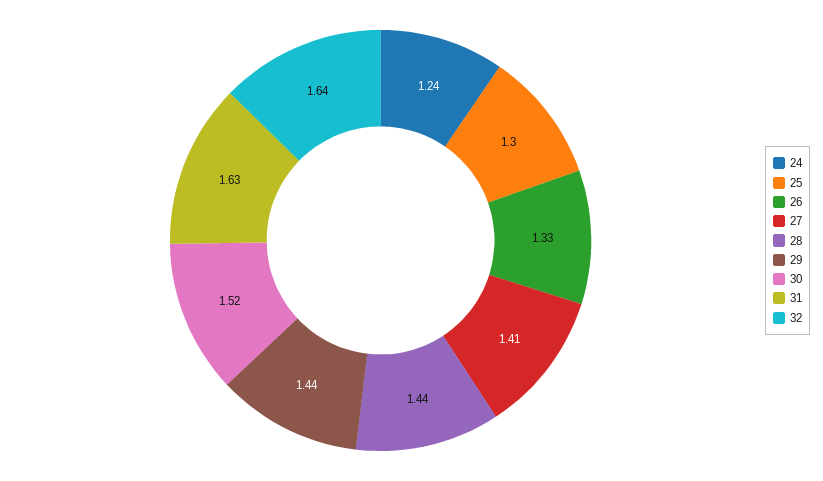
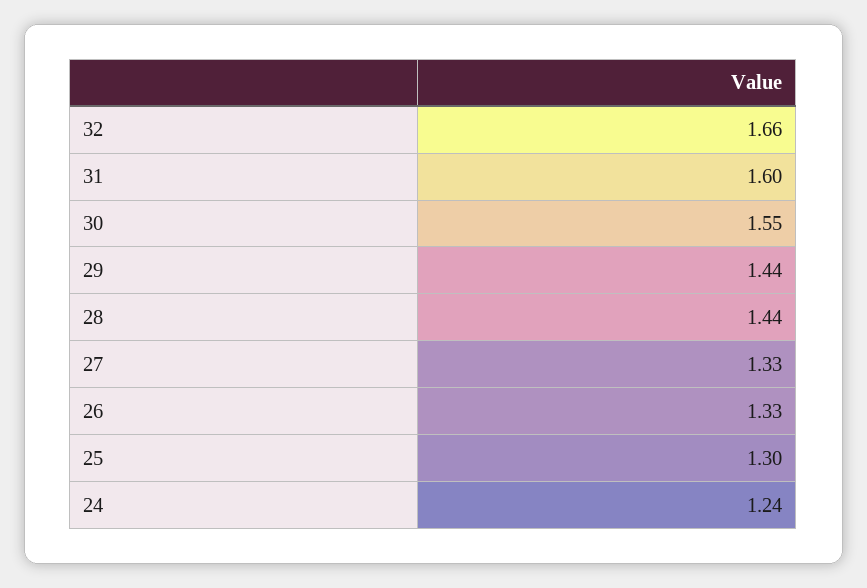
  {
    "24": 1.24,
    "25": 1.3,
    "26": 1.33,
-   "27": 1.41,
+   "27": 1.33,
    "28": 1.44,
    "29": 1.44,
-   "30": 1.52,
+   "30": 1.55,
-   "31": 1.63,
+   "31": 1.6,
-   "32": 1.64
+   "32": 1.66
  }

